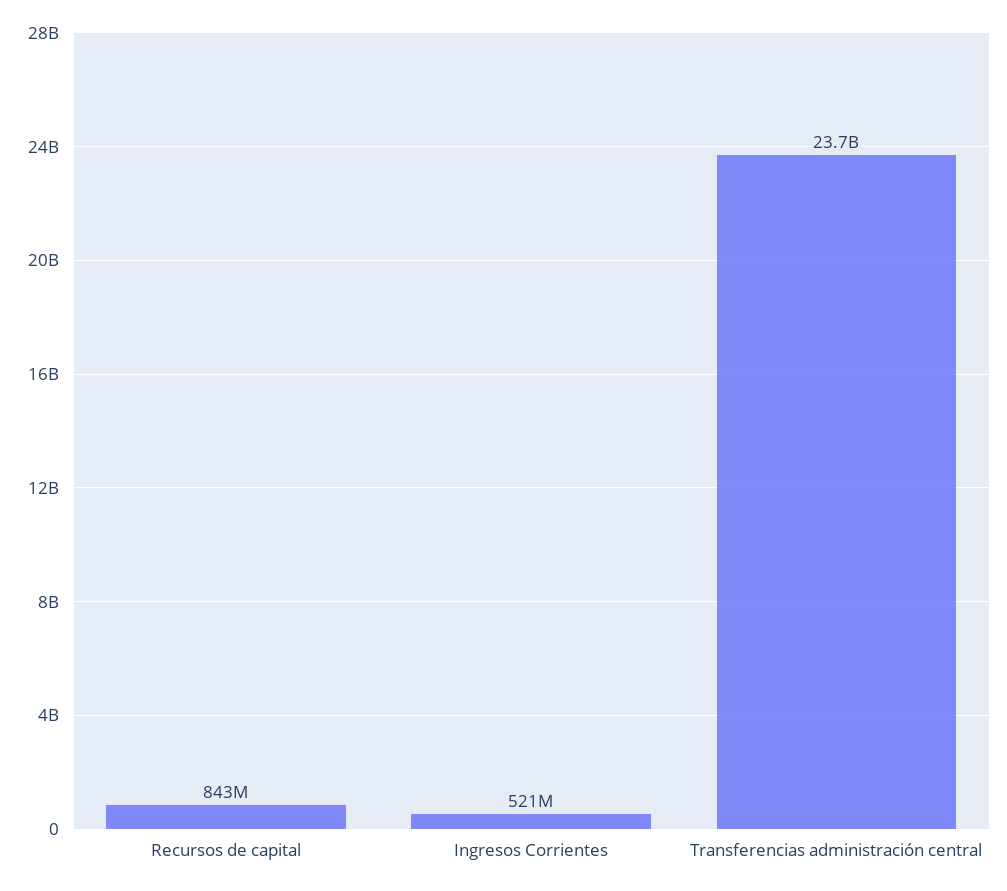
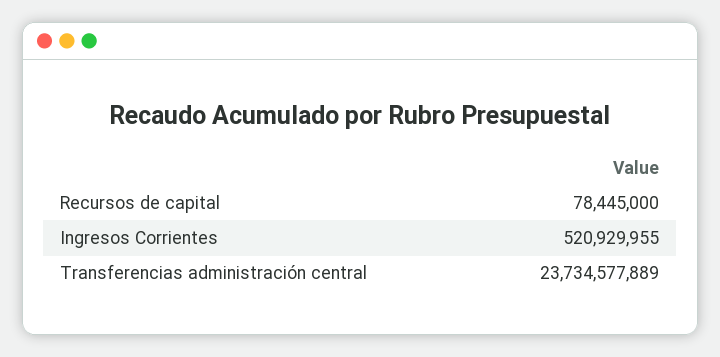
  {
-   "Recursos de capital": 843000000,
+   "Recursos de capital": 78445000,
    "Ingresos Corrientes": 520929955,
    "Transferencias administración central": 23734577889
  }

